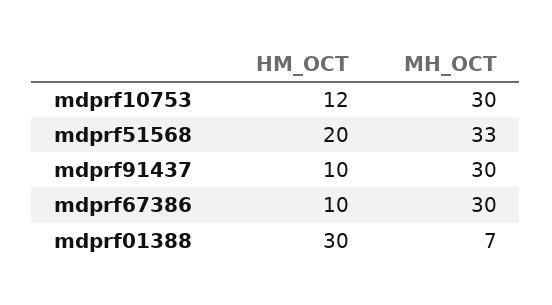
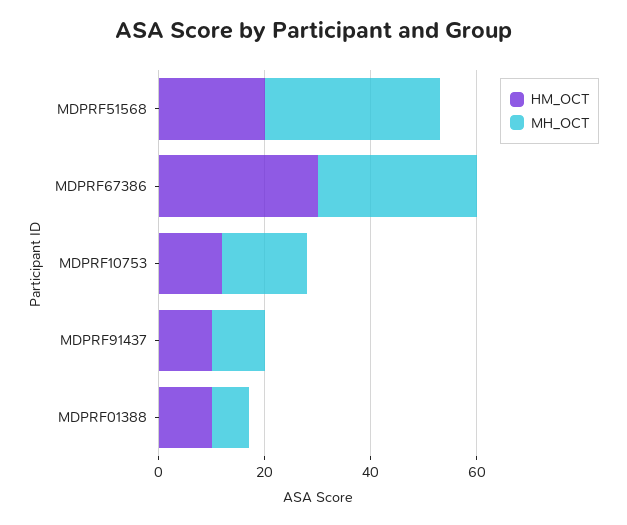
  {
    "HM_OCT": {
      "mdprf10753": 12,
      "mdprf51568": 20,
      "mdprf91437": 10,
-     "mdprf67386": 10,
+     "mdprf67386": 30,
-     "mdprf01388": 30
+     "mdprf01388": 10
    },
    "MH_OCT": {
-     "mdprf10753": 30,
+     "mdprf10753": 15,
      "mdprf51568": 33,
-     "mdprf91437": 30,
+     "mdprf91437": 10,
      "mdprf67386": 30,
      "mdprf01388": 7
    }
  }

